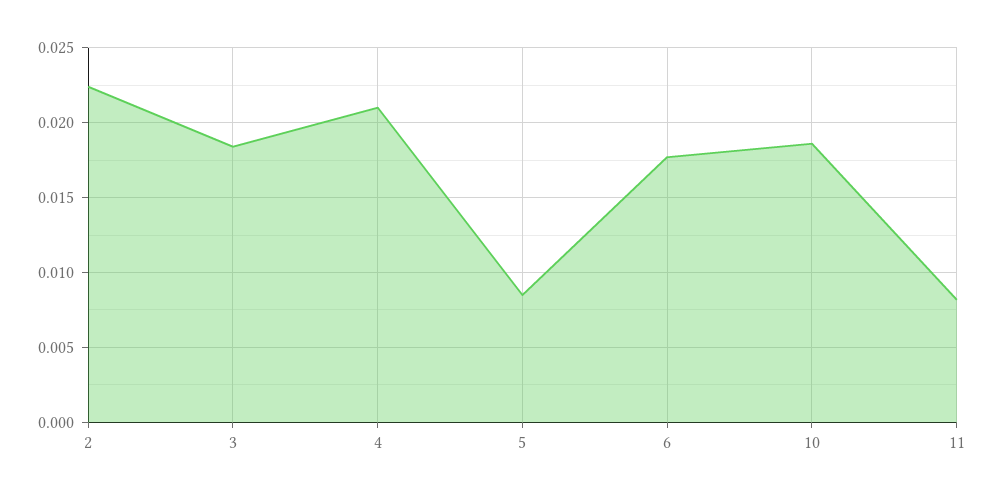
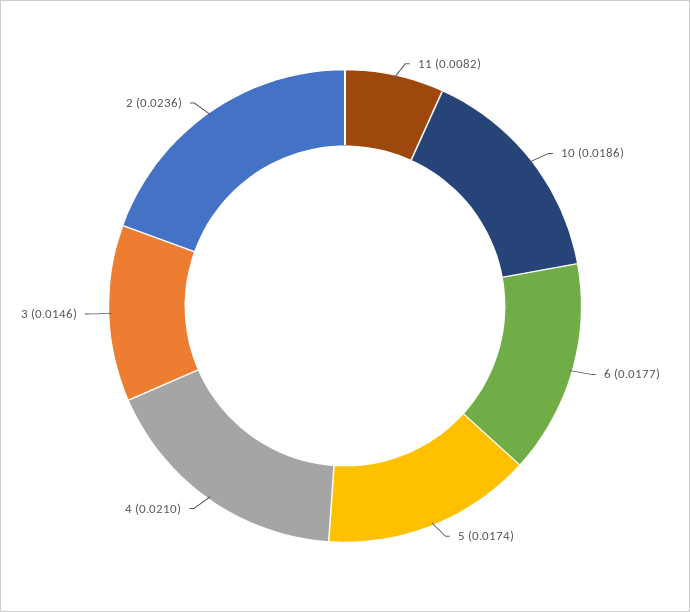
  {
-   "2": 0.0225,
+   "2": 0.0236,
-   "3": 0.0185,
+   "3": 0.0146,
    "4": 0.021,
-   "5": 0.0085,
+   "5": 0.0174,
    "6": 0.0177,
    "10": 0.0186,
    "11": 0.0082
  }

